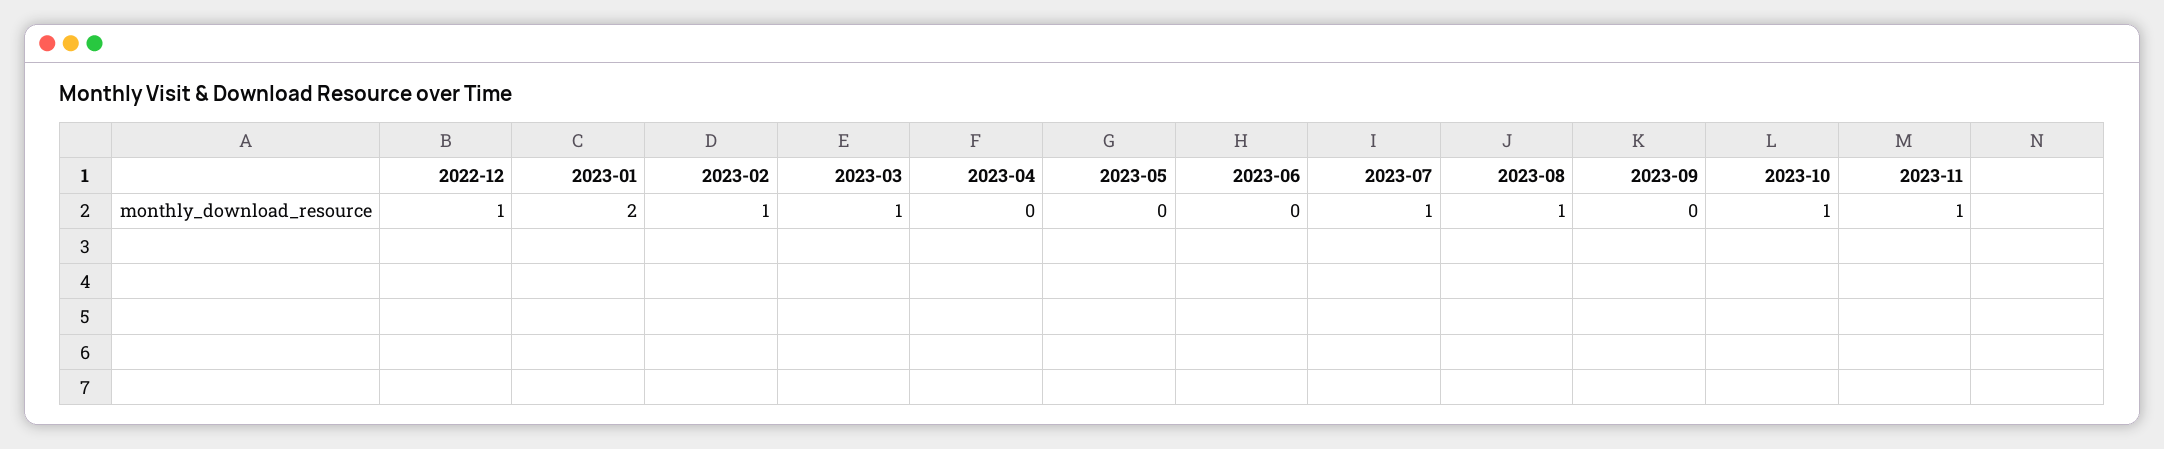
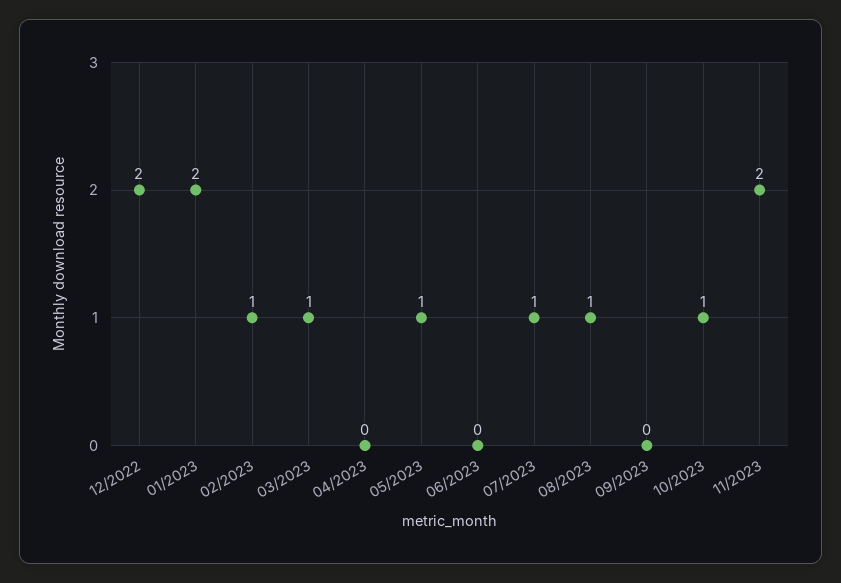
  {
-   "2022-12": 1,
+   "2022-12": 2,
    "2023-01": 2,
    "2023-02": 1,
    "2023-03": 1,
    "2023-04": 0,
-   "2023-05": 0,
+   "2023-05": 1,
    "2023-06": 0,
    "2023-07": 1,
    "2023-08": 1,
    "2023-09": 0,
    "2023-10": 1,
-   "2023-11": 1
+   "2023-11": 2
  }

